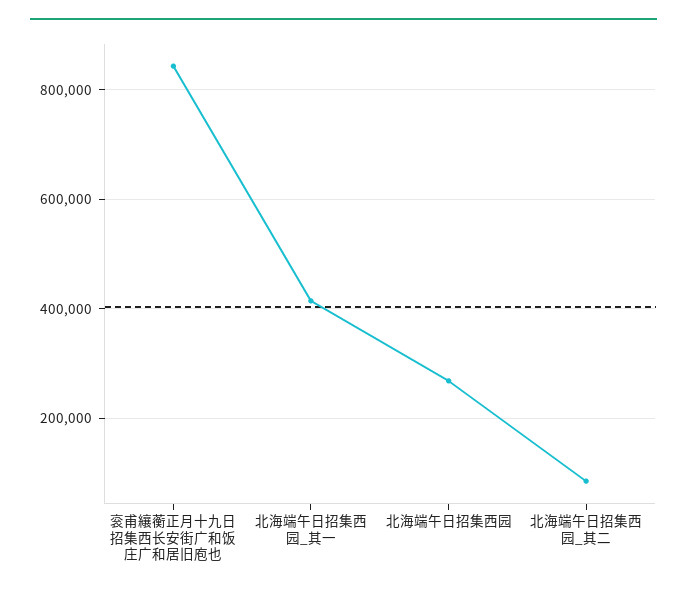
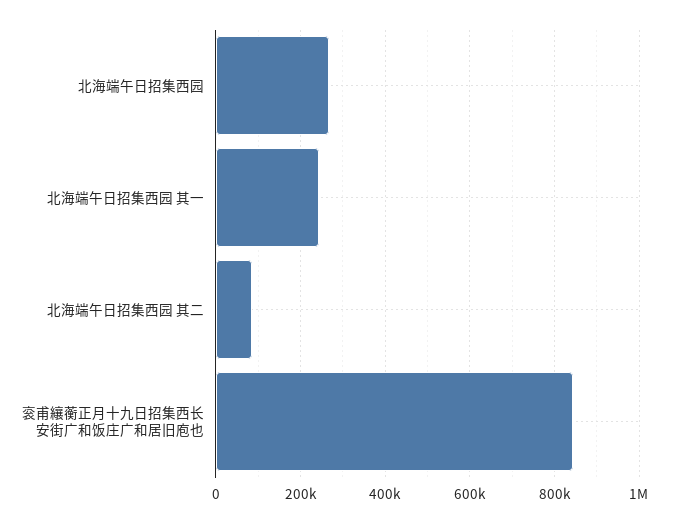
  {
    "衮甫纕蘅正月十九日招集西长安街广和饭庄广和居旧庖也": 840000,
-   "北海端午日招集西园_其一": 420000,
+   "北海端午日招集西园_其一": 240000,
    "北海端午日招集西园": 260000,
    "北海端午日招集西园_其二": 80000
  }

